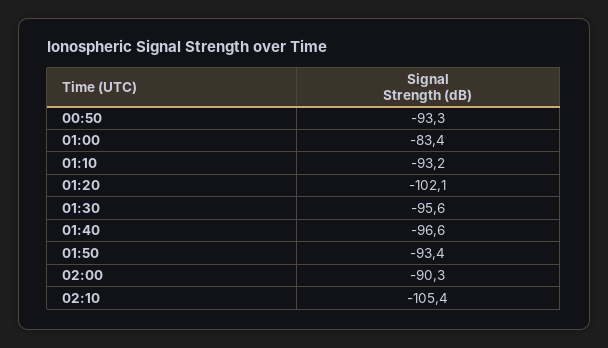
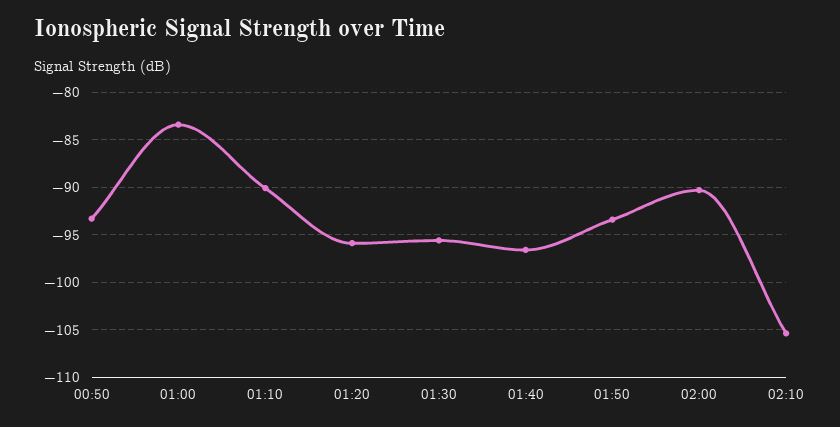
  {
    "00:50": -93.3,
    "01:00": -83.4,
-   "01:10": -93.2,
+   "01:10": -90,
-   "01:20": -102.1,
+   "01:20": -96,
    "01:30": -95.6,
    "01:40": -96.6,
    "01:50": -93.4,
    "02:00": -90.3,
    "02:10": -105.4
  }

